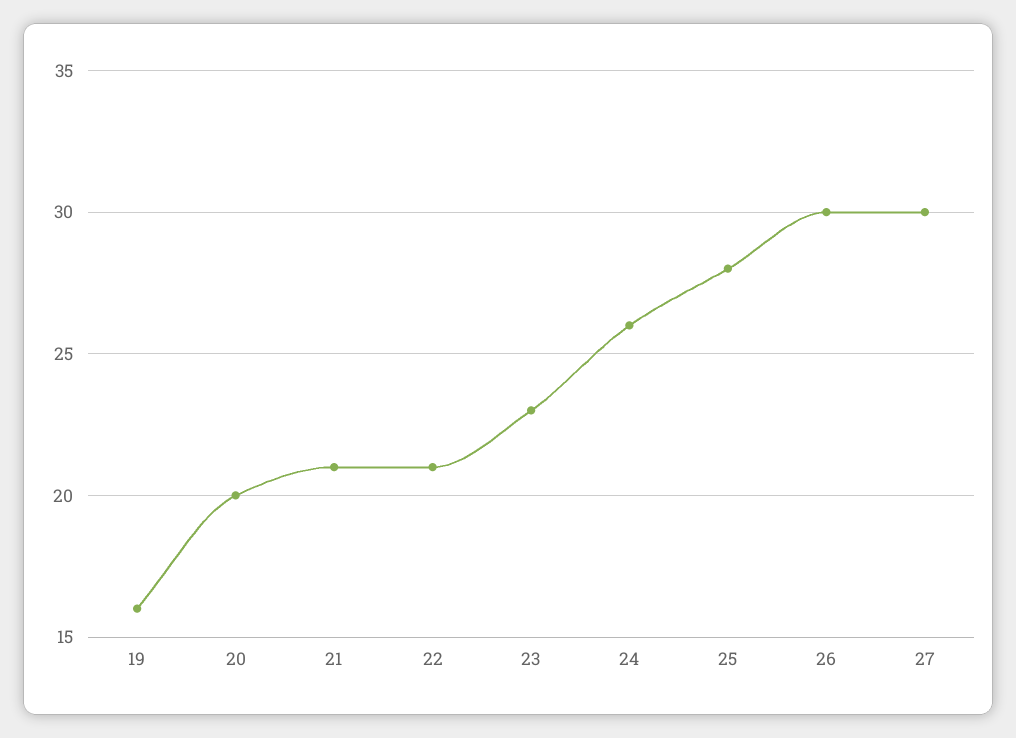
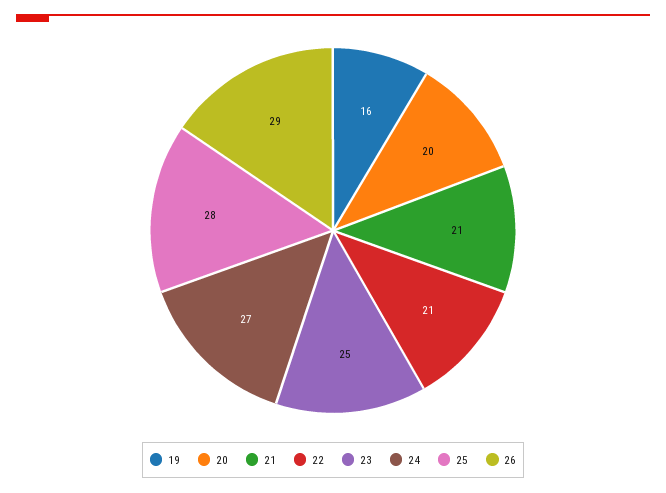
  {
    "19": 16,
    "20": 20,
    "21": 21,
    "22": 21,
-   "23": 23,
+   "23": 25,
-   "24": 26,
+   "24": 27,
    "25": 28,
-   "26": 30,
+   "26": 29
-   "27": 30
  }

